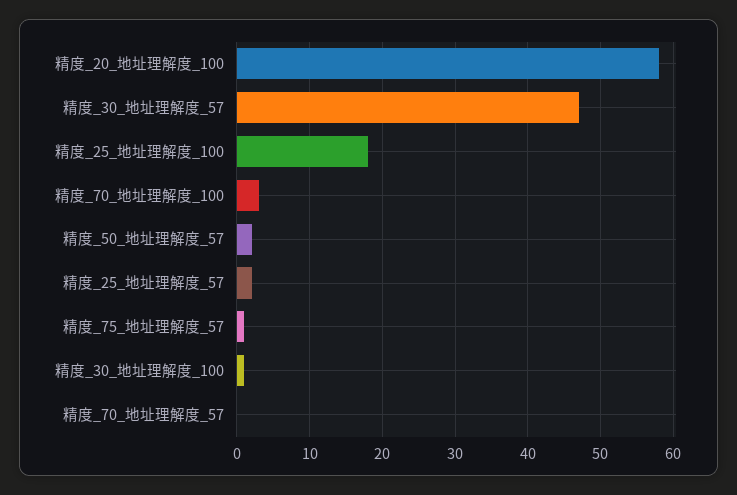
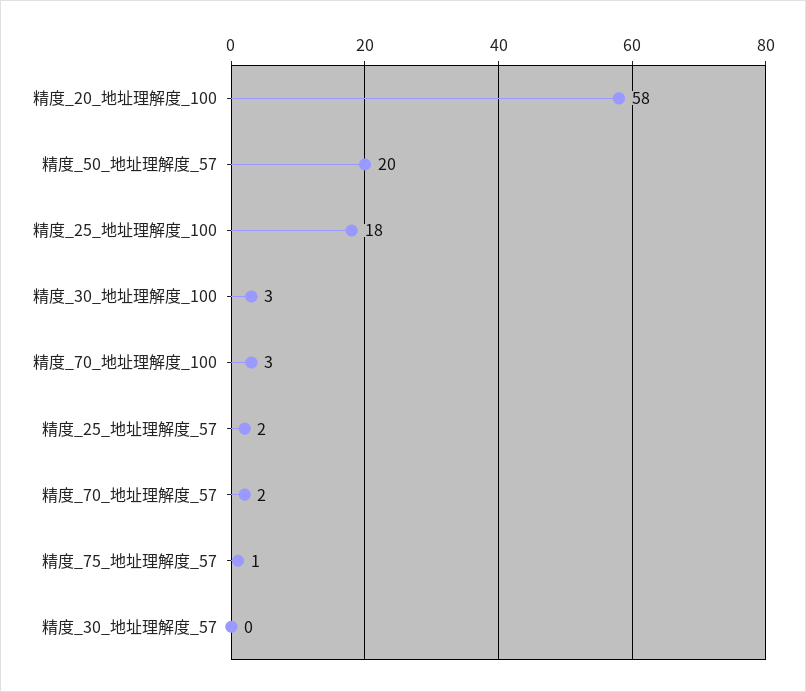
  {
    "精度_20_地址理解度_100": 58,
-   "精度_30_地址理解度_57": 47,
+   "精度_30_地址理解度_57": 0,
    "精度_25_地址理解度_100": 18,
    "精度_70_地址理解度_100": 3,
-   "精度_50_地址理解度_57": 2,
+   "精度_50_地址理解度_57": 20,
    "精度_25_地址理解度_57": 2,
    "精度_75_地址理解度_57": 1,
-   "精度_30_地址理解度_100": 1,
+   "精度_30_地址理解度_100": 3,
-   "精度_70_地址理解度_57": 0
+   "精度_70_地址理解度_57": 2
  }

